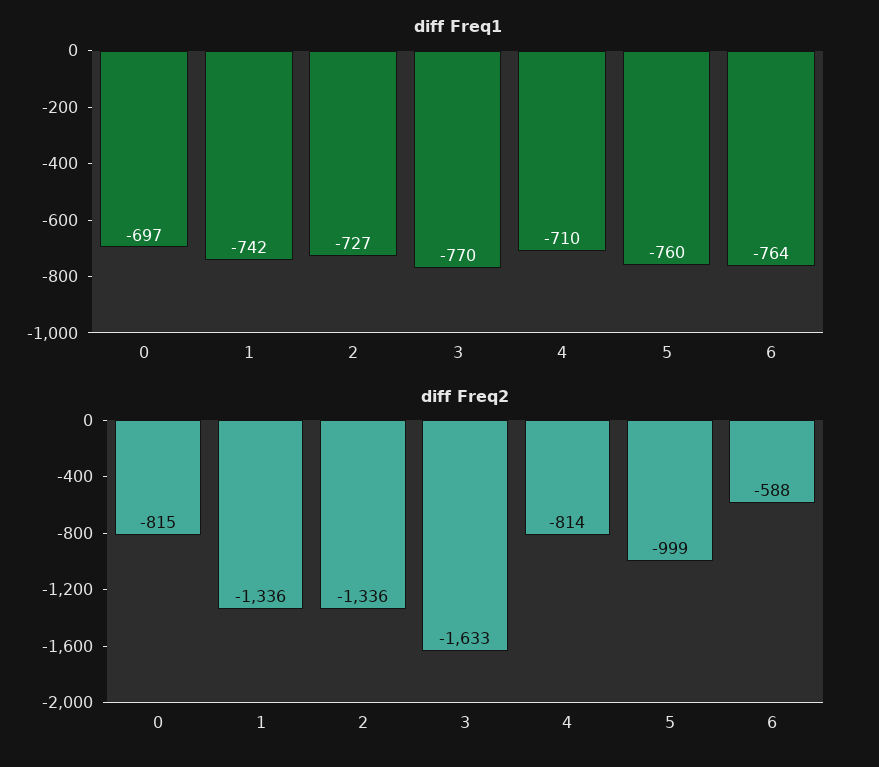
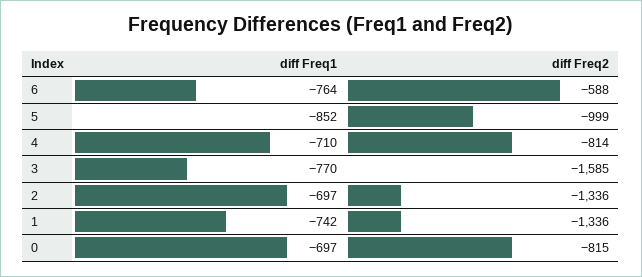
  {
    "diff Freq1": {
      "0": -697,
      "1": -742,
-     "2": -727,
+     "2": -697,
      "3": -770,
      "4": -710,
-     "5": -760,
+     "5": -852,
      "6": -764
    },
    "diff Freq2": {
      "0": -815,
      "1": -1336,
      "2": -1336,
-     "3": -1633,
+     "3": -1585,
      "4": -814,
      "5": -999,
      "6": -588
    }
  }

